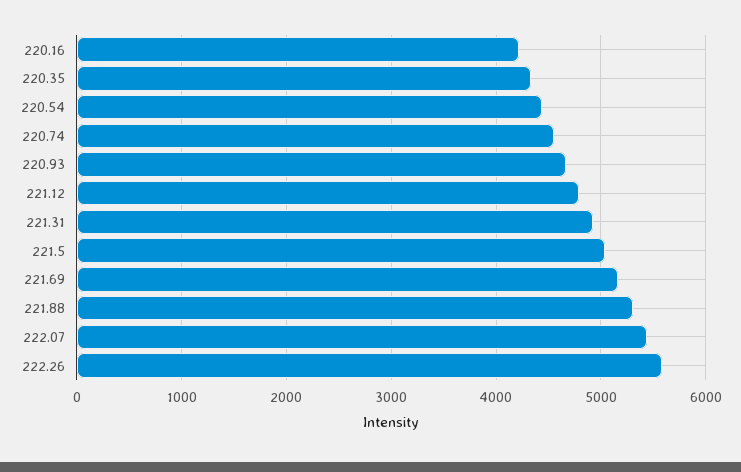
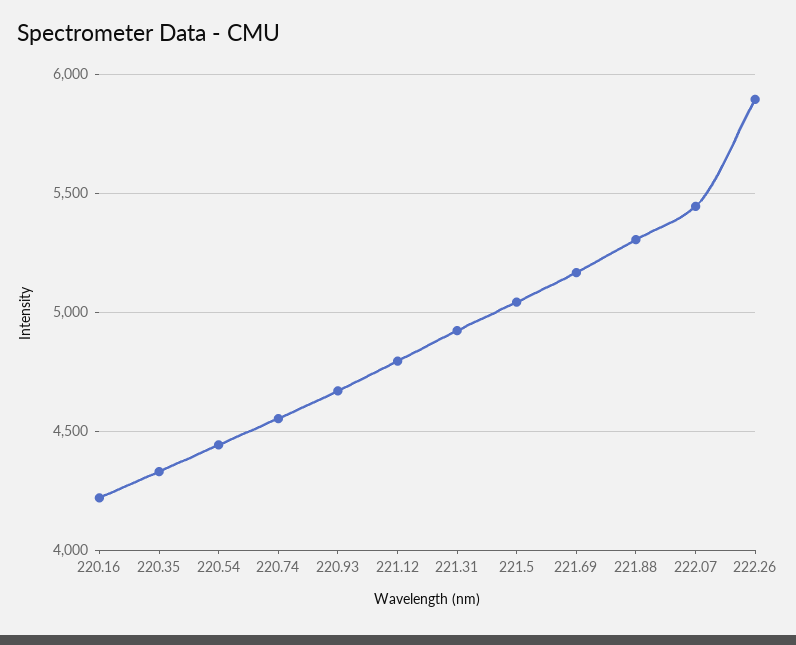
  {
    "220.16": 4200,
    "220.35": 4350,
    "220.54": 4450,
    "220.74": 4550,
    "220.93": 4650,
    "221.12": 4800,
    "221.31": 4900,
    "221.5": 5050,
    "221.69": 5150,
    "221.88": 5300,
    "222.07": 5450,
-   "222.26": 5600
+   "222.26": 5900
  }

